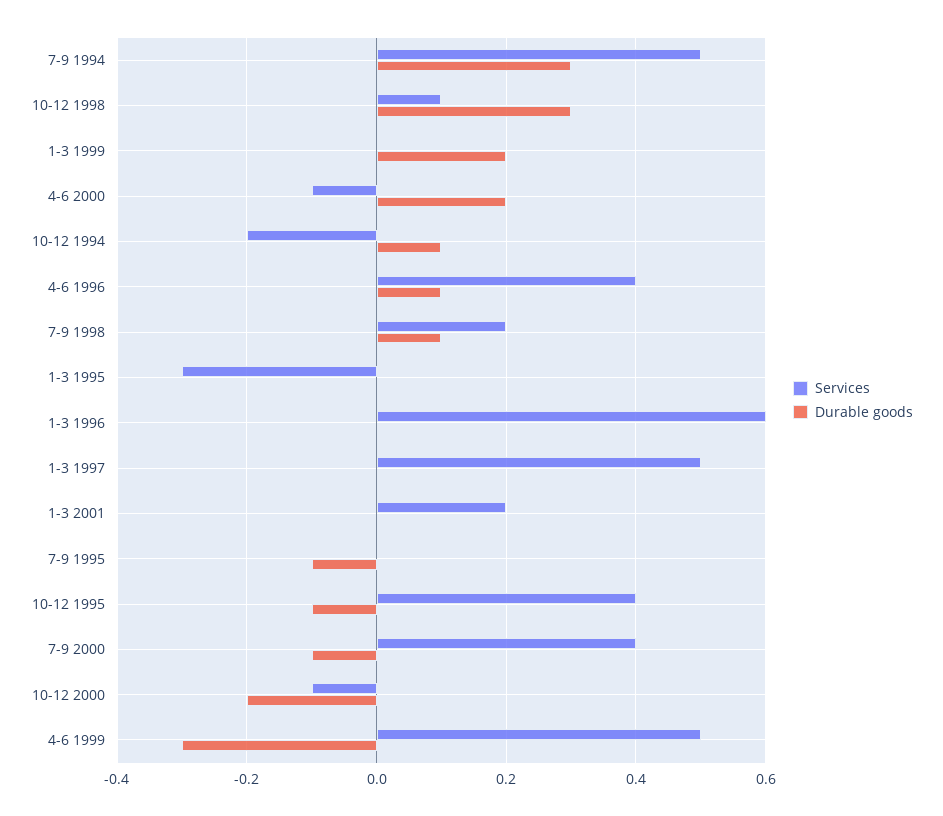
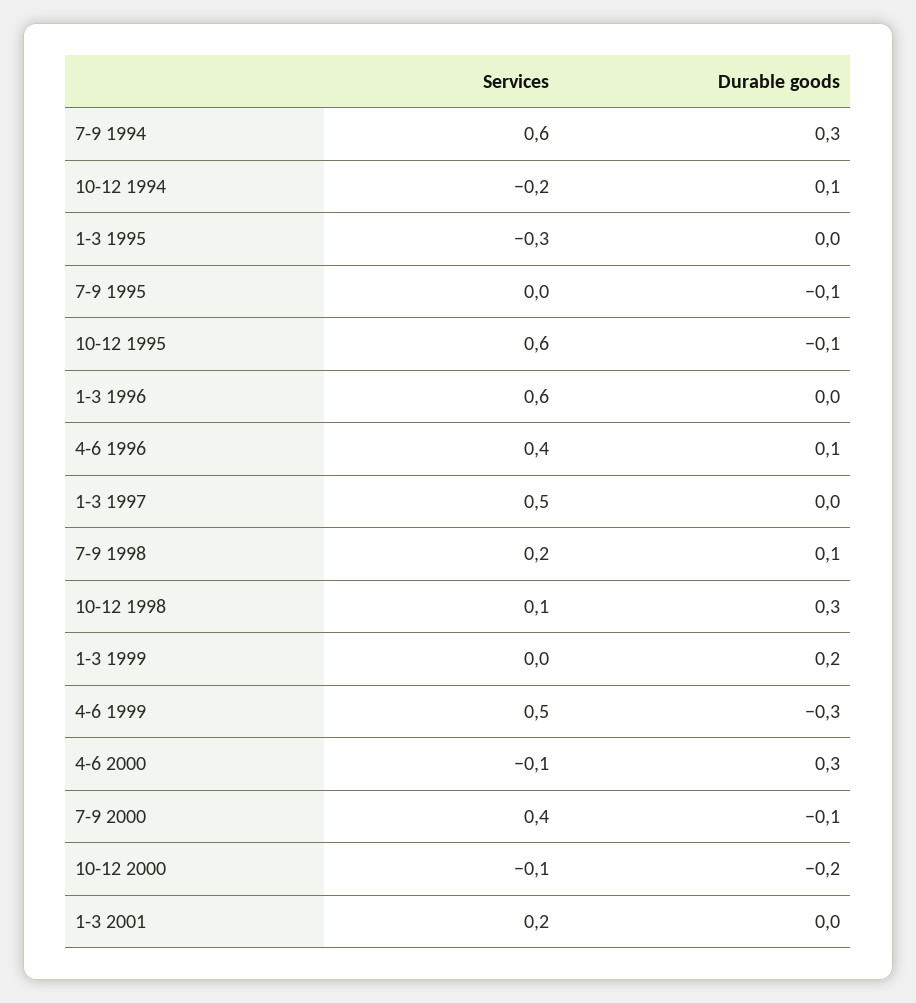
  {
    "Services": {
-     "7-9 1994": 0.5,
+     "7-9 1994": 0.6,
      "10-12 1998": 0.1,
      "1-3 1999": 0,
      "4-6 2000": -0.1,
      "10-12 1994": -0.2,
      "4-6 1996": 0.4,
      "7-9 1998": 0.2,
      "1-3 1995": -0.3,
      "1-3 1996": 0.6,
      "1-3 1997": 0.5,
      "1-3 2001": 0.2,
      "7-9 1995": 0,
-     "10-12 1995": 0.4,
+     "10-12 1995": 0.6,
      "7-9 2000": 0.4,
      "10-12 2000": -0.1,
      "4-6 1999": 0.5
    },
    "Durable goods": {
      "7-9 1994": 0.3,
      "10-12 1998": 0.3,
      "1-3 1999": 0.2,
-     "4-6 2000": 0.2,
+     "4-6 2000": 0.3,
      "10-12 1994": 0.1,
      "4-6 1996": 0.1,
      "7-9 1998": 0.1,
      "1-3 1995": 0,
      "1-3 1996": 0,
      "1-3 1997": 0,
      "1-3 2001": 0,
      "7-9 1995": -0.1,
      "10-12 1995": -0.1,
      "7-9 2000": -0.1,
      "10-12 2000": -0.2,
      "4-6 1999": -0.3
    }
  }

